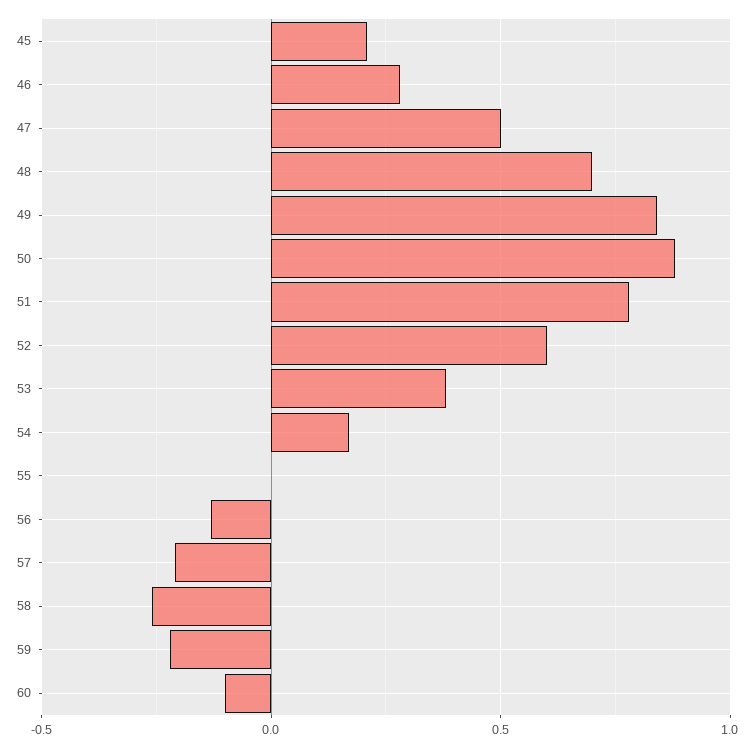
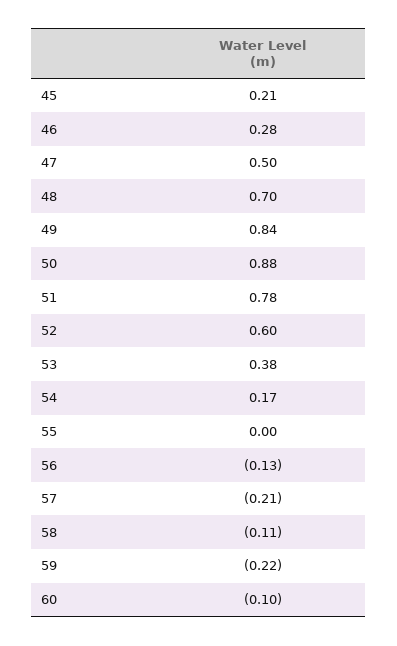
  {
    "45": 0.21,
    "46": 0.28,
    "47": 0.5,
    "48": 0.7,
    "49": 0.84,
    "50": 0.88,
    "51": 0.78,
    "52": 0.6,
    "53": 0.38,
    "54": 0.17,
    "55": 0,
    "56": -0.13,
    "57": -0.21,
-   "58": -0.25,
+   "58": -0.11,
    "59": -0.22,
    "60": -0.1
  }

